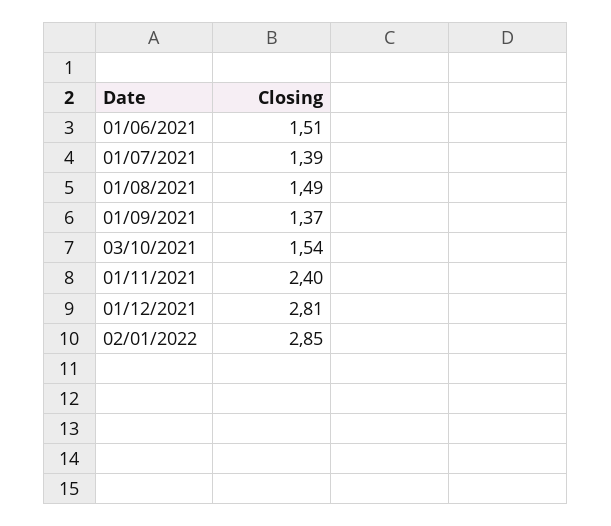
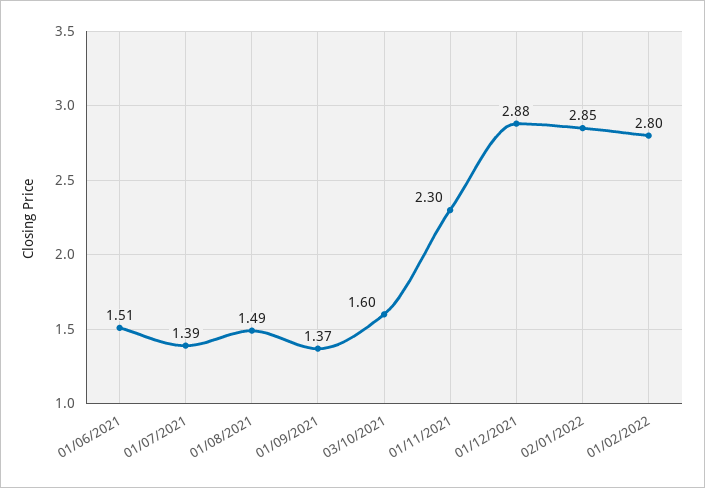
  {
    "01/06/2021": 1.51,
    "01/07/2021": 1.39,
    "01/08/2021": 1.49,
    "01/09/2021": 1.37,
-   "03/10/2021": 1.54,
+   "03/10/2021": 1.6,
-   "01/11/2021": 2.4,
+   "01/11/2021": 2.3,
-   "01/12/2021": 2.81,
+   "01/12/2021": 2.88,
-   "02/01/2022": 2.85
+   "02/01/2022": 2.85,
+   "01/02/2022": 2.8
  }

